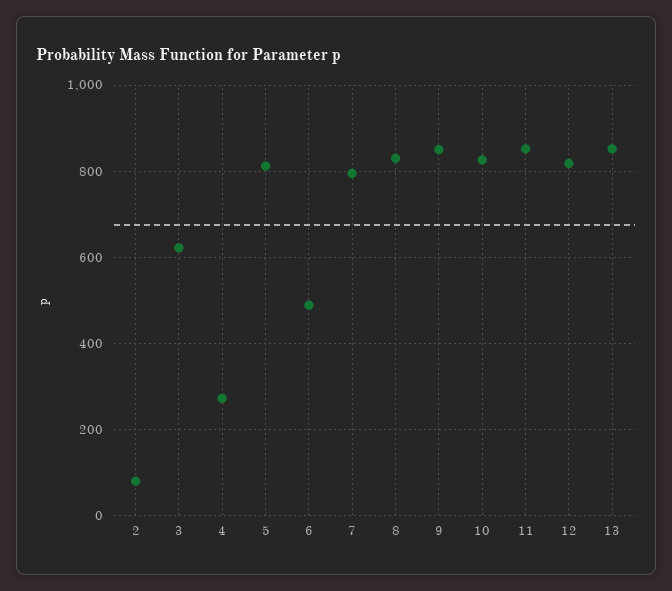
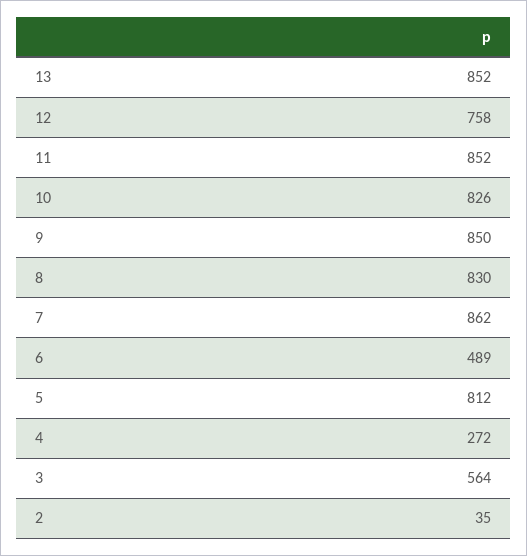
  {
-   "2": 80,
+   "2": 35,
-   "3": 620,
+   "3": 564,
    "4": 272,
    "5": 812,
    "6": 489,
-   "7": 800,
+   "7": 862,
    "8": 830,
    "9": 850,
    "10": 826,
    "11": 852,
-   "12": 820,
+   "12": 758,
    "13": 852
  }

